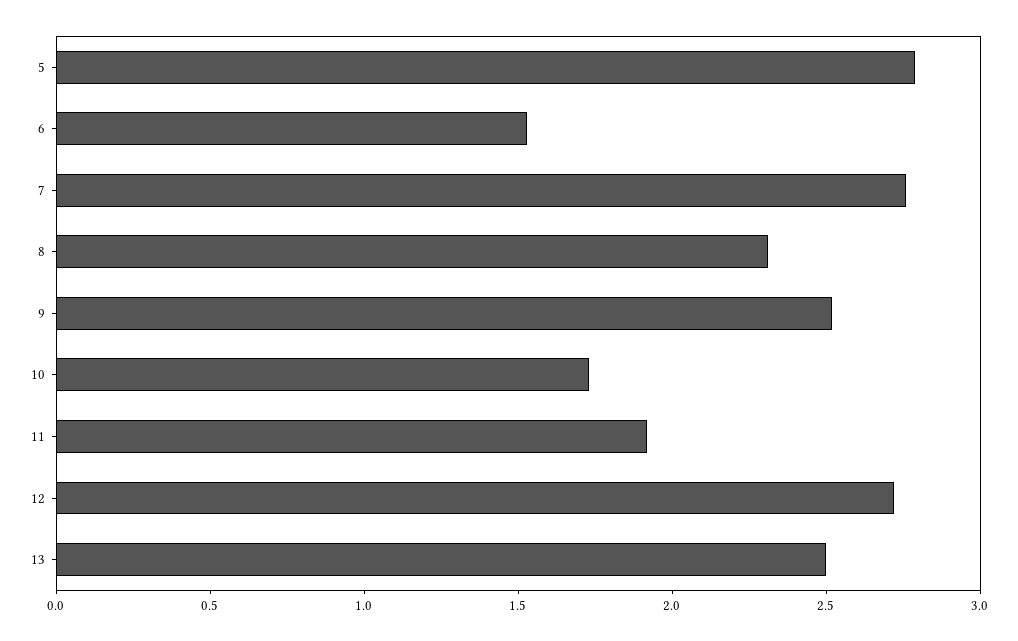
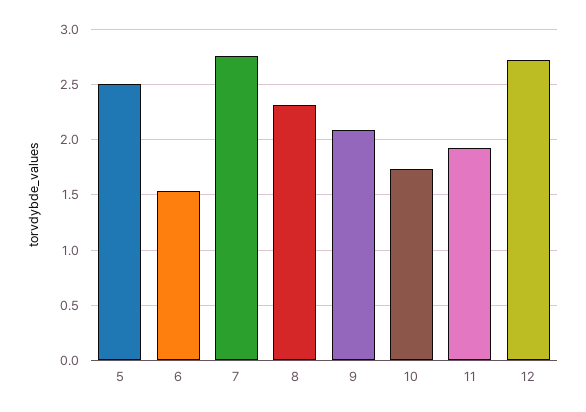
  {
-   "5": 2.8,
+   "5": 2.5,
    "6": 1.5,
    "7": 2.8,
    "8": 2.3,
-   "9": 2.5,
+   "9": 2.1,
    "10": 1.7,
    "11": 1.9,
-   "12": 2.7,
+   "12": 2.7
-   "13": 2.5
  }

